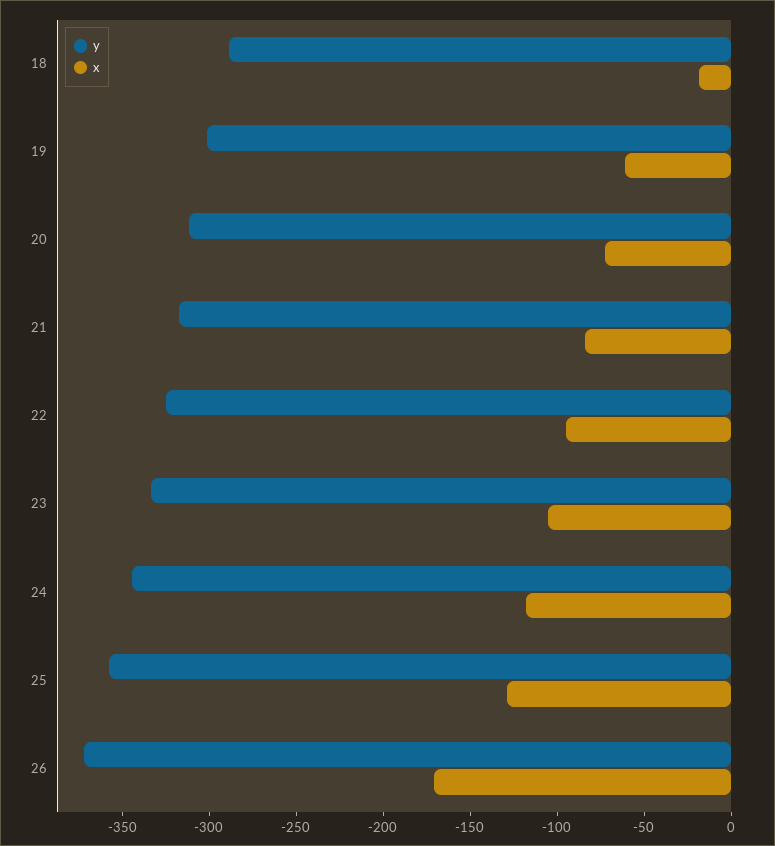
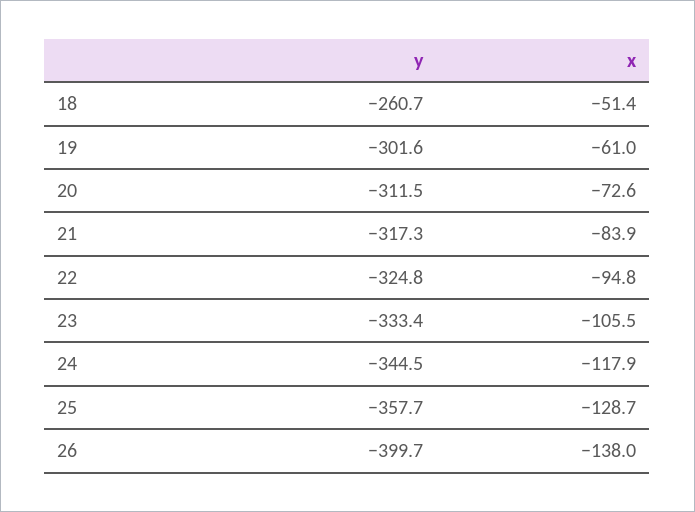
  {
    "y": {
-     "18": -290,
+     "18": -260.7,
      "19": -301.6,
      "20": -311.5,
      "21": -317.3,
      "22": -324.8,
      "23": -333.4,
      "24": -344.5,
      "25": -357.7,
-     "26": -370
+     "26": -399.7
    },
    "x": {
-     "18": -20,
+     "18": -51.4,
      "19": -61,
      "20": -72.6,
      "21": -83.9,
      "22": -94.8,
      "23": -105.5,
      "24": -117.9,
      "25": -128.7,
-     "26": -170
+     "26": -138
    }
  }

